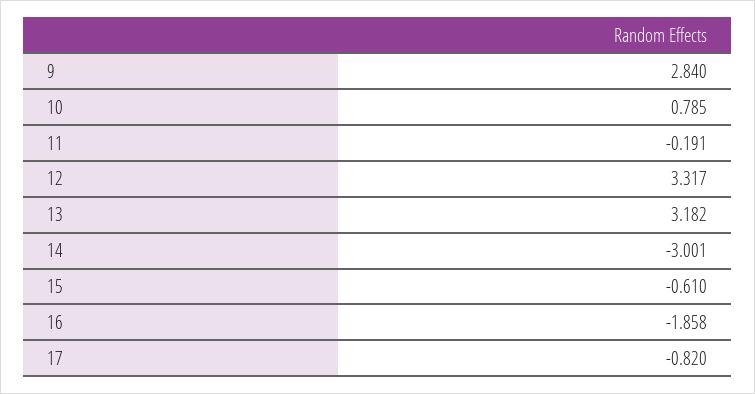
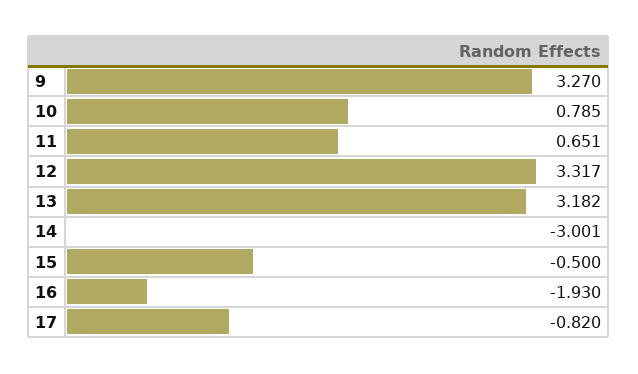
  {
-   "9": 2.84,
+   "9": 3.27,
    "10": 0.785,
-   "11": -0.191,
+   "11": 0.651,
    "12": 3.317,
    "13": 3.182,
    "14": -3.001,
-   "15": -0.61,
+   "15": -0.5,
-   "16": -1.858,
+   "16": -1.93,
    "17": -0.82
  }

